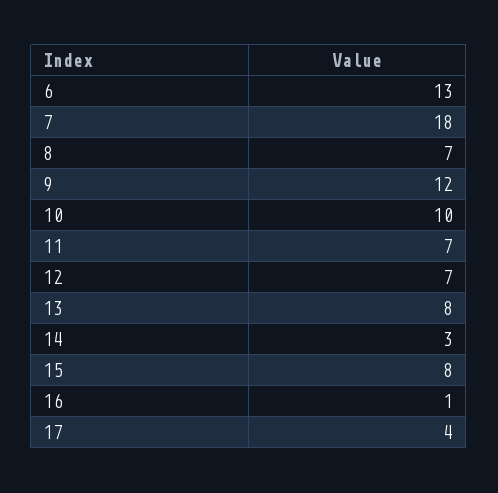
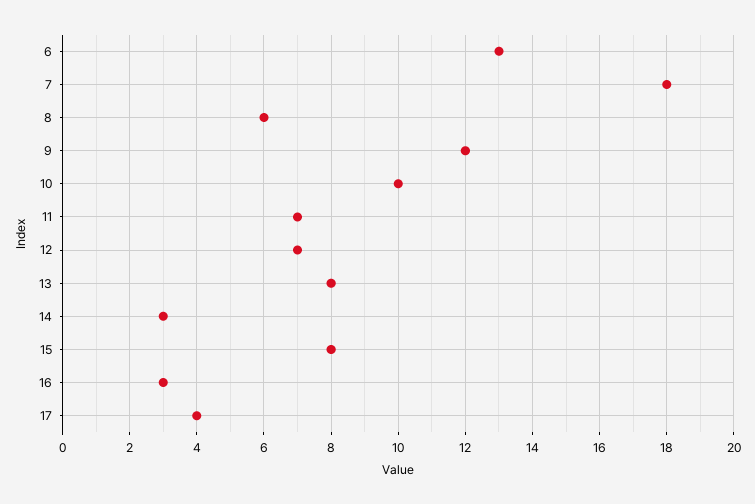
  {
    "6": 13,
    "7": 18,
-   "8": 7,
+   "8": 6,
    "9": 12,
    "10": 10,
    "11": 7,
    "12": 7,
    "13": 8,
    "14": 3,
    "15": 8,
-   "16": 1,
+   "16": 3,
    "17": 4
  }

